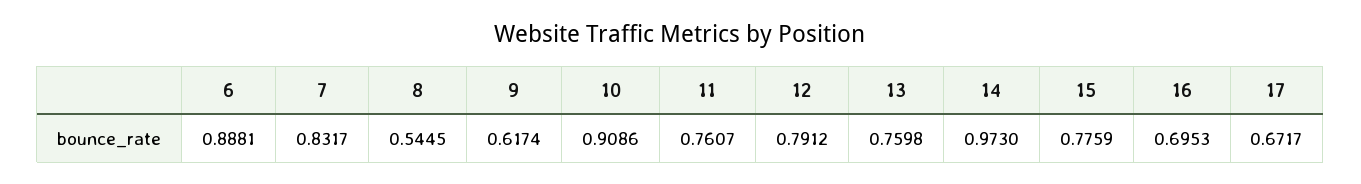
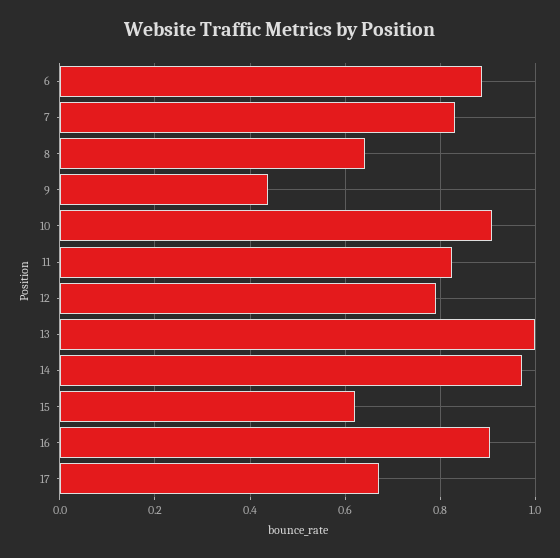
  {
    "6": 0.8881,
    "7": 0.8317,
-   "8": 0.5445,
+   "8": 0.64,
-   "9": 0.6174,
+   "9": 0.44,
    "10": 0.9086,
-   "11": 0.7607,
+   "11": 0.82,
    "12": 0.7912,
-   "13": 0.7598,
+   "13": 1,
    "14": 0.973,
-   "15": 0.7759,
+   "15": 0.62,
-   "16": 0.6953,
+   "16": 0.9,
    "17": 0.6717
  }

